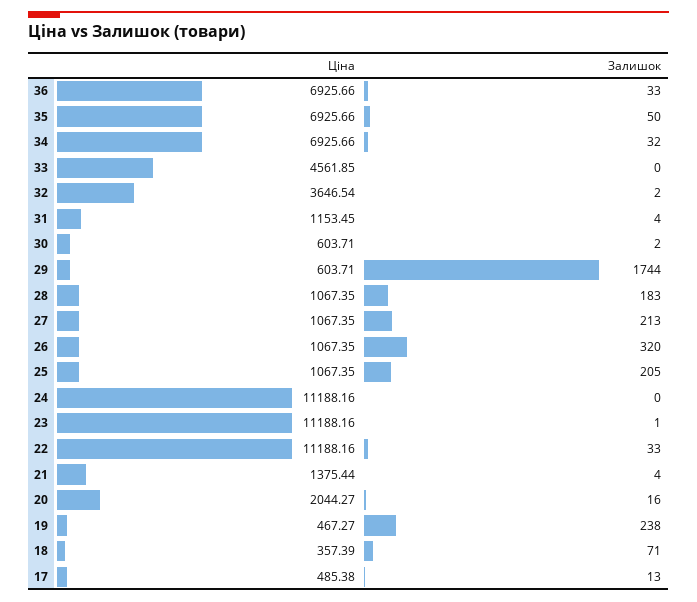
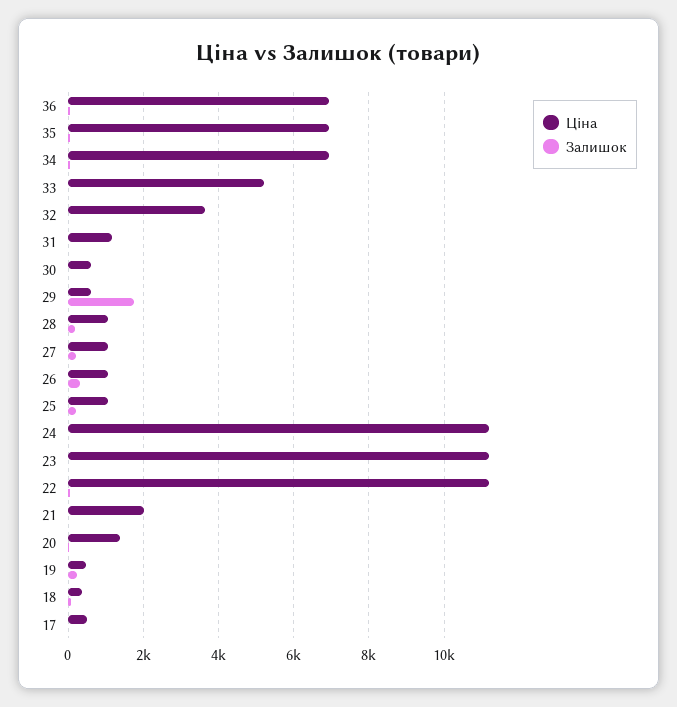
  {
    "Ціна": {
      "36": 6925.66,
      "35": 6925.66,
      "34": 6925.66,
-     "33": 4561.85,
+     "33": 5200,
      "32": 3646.54,
      "31": 1153.45,
      "30": 603.71,
      "29": 603.71,
      "28": 1067.35,
      "27": 1067.35,
      "26": 1067.35,
      "25": 1067.35,
      "24": 11188.16,
      "23": 11188.16,
      "22": 11188.16,
-     "21": 1375.44,
+     "21": 2000,
-     "20": 2044.27,
+     "20": 1400,
      "19": 467.27,
      "18": 357.39,
      "17": 485.38
    },
    "Залишок": {
      "36": 33,
      "35": 50,
      "34": 32,
      "33": 0,
      "32": 2,
      "31": 4,
      "30": 2,
      "29": 1744,
      "28": 183,
      "27": 213,
      "26": 320,
      "25": 205,
      "24": 0,
      "23": 1,
      "22": 33,
      "21": 4,
      "20": 16,
      "19": 238,
      "18": 71,
      "17": 13
    }
  }

